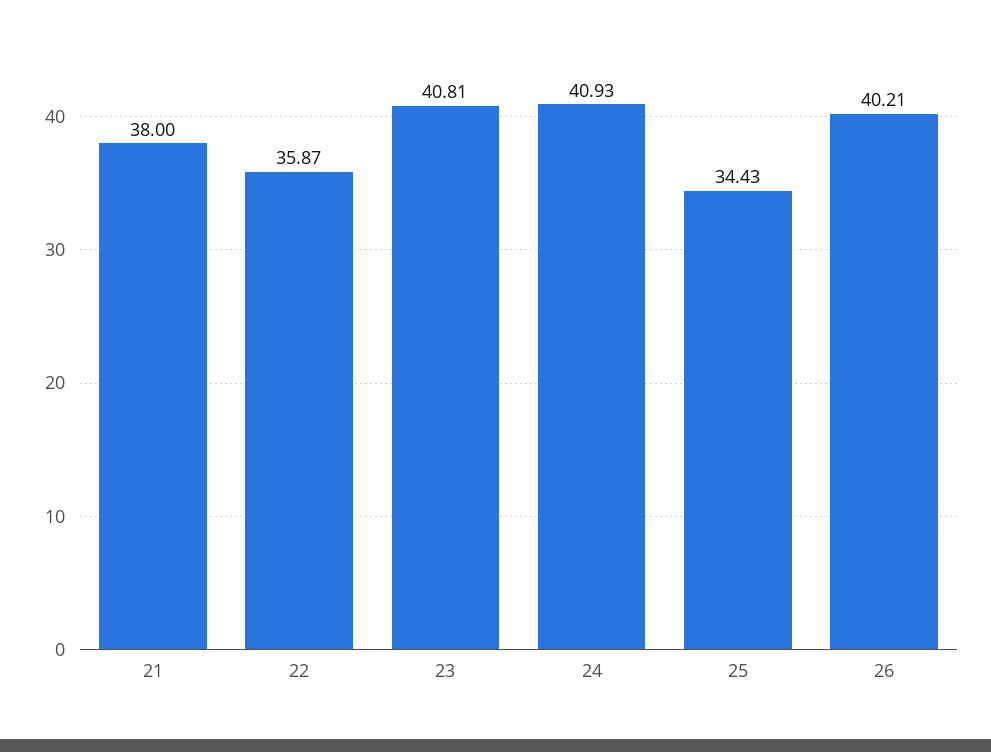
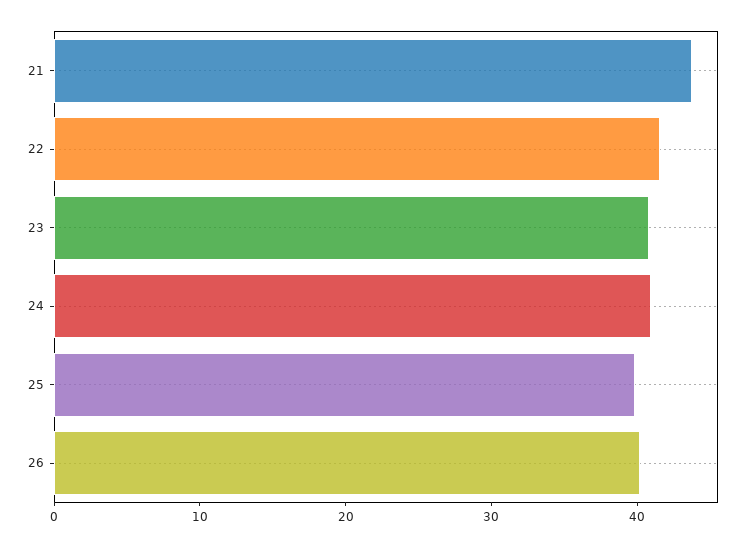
  {
-   "21": 38,
+   "21": 44,
-   "22": 35.87,
+   "22": 42,
    "23": 40.81,
    "24": 40.93,
-   "25": 34.43,
+   "25": 40,
    "26": 40.21
  }

